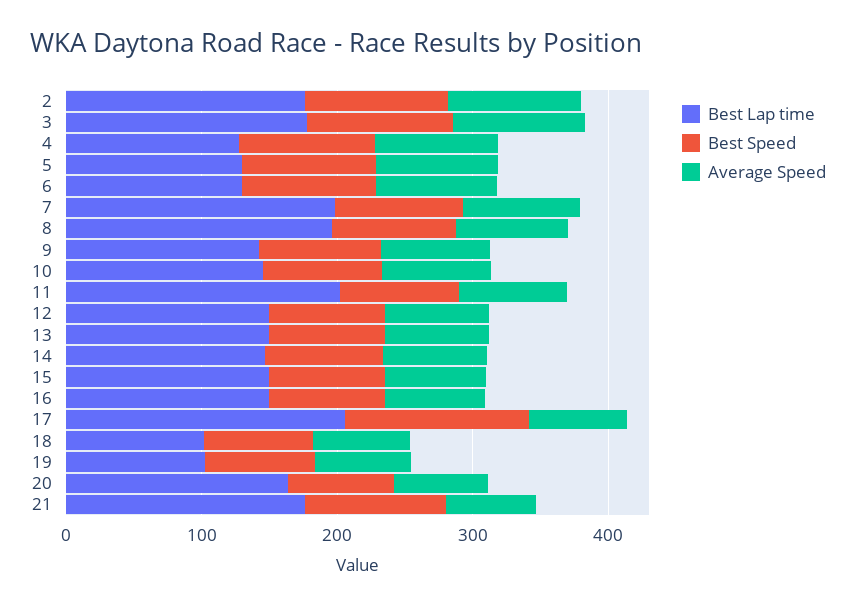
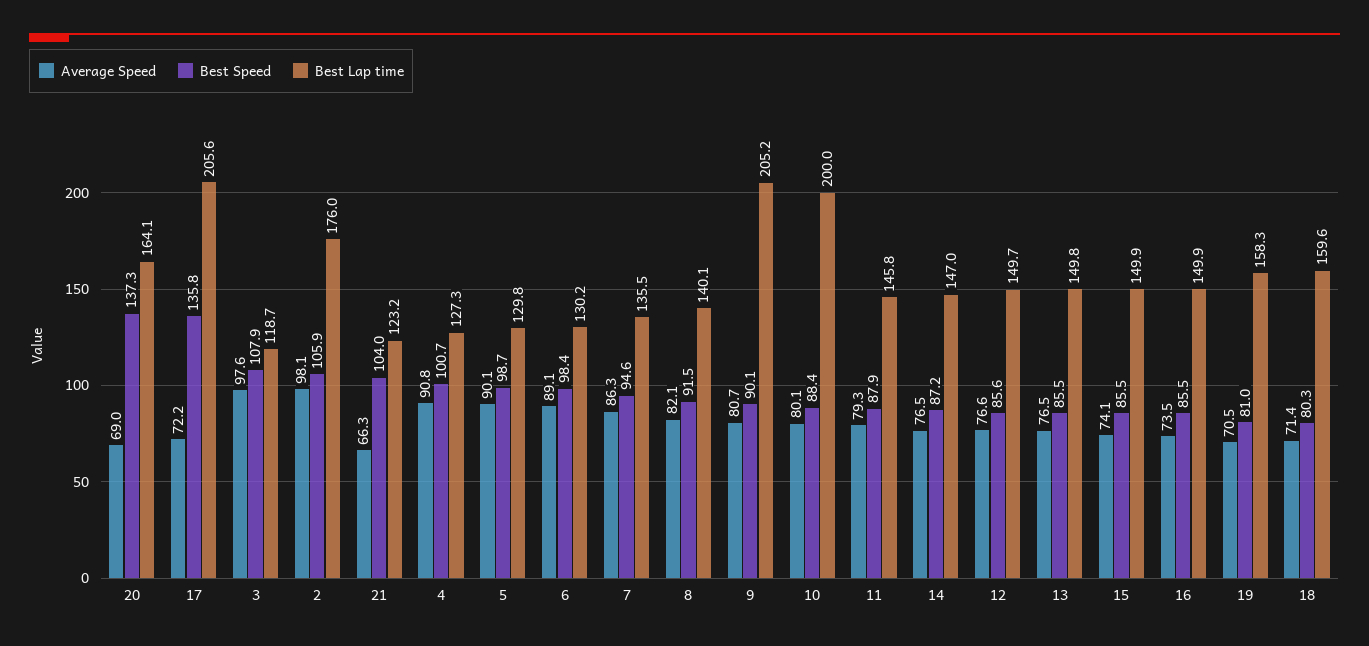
  {
    "Best Lap time": {
      "2": 176,
-     "3": 180,
+     "3": 118.7,
      "4": 127.3,
      "5": 129.8,
      "6": 130.2,
-     "7": 200,
+     "7": 135.5,
-     "8": 200,
+     "8": 140.1,
-     "9": 140,
+     "9": 205.2,
-     "10": 140,
+     "10": 200,
-     "11": 200,
+     "11": 145.8,
      "12": 149.7,
      "13": 149.8,
      "14": 147,
      "15": 149.9,
      "16": 149.9,
      "17": 205.6,
-     "18": 100,
+     "18": 159.6,
-     "19": 100,
+     "19": 158.3,
      "20": 164.1,
-     "21": 180
+     "21": 123.2
    },
    "Best Speed": {
      "2": 105.9,
      "3": 107.9,
      "4": 100.7,
      "5": 98.7,
      "6": 98.4,
      "7": 94.6,
      "8": 91.5,
      "9": 90.1,
      "10": 88.4,
      "11": 87.9,
      "12": 85.6,
      "13": 85.5,
      "14": 87.2,
      "15": 85.5,
      "16": 85.5,
      "17": 135.8,
      "18": 80.3,
      "19": 81,
-     "20": 80,
+     "20": 137.3,
      "21": 104
    },
    "Average Speed": {
      "2": 98.1,
      "3": 97.6,
      "4": 90.8,
      "5": 90.1,
      "6": 89.1,
      "7": 86.3,
      "8": 82.1,
      "9": 80.7,
      "10": 80.1,
      "11": 79.3,
      "12": 76.6,
      "13": 76.5,
      "14": 76.5,
      "15": 74.1,
      "16": 73.5,
      "17": 72.2,
      "18": 71.4,
      "19": 70.5,
      "20": 69,
      "21": 66.3
    }
  }

